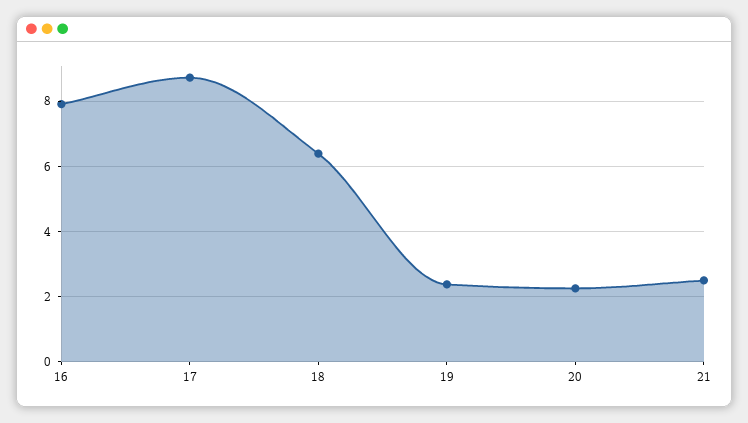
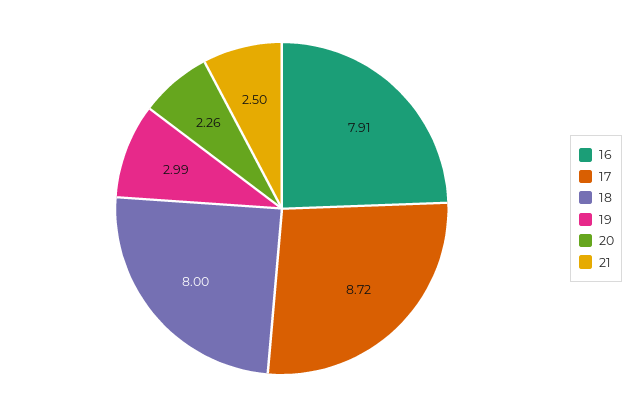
  {
    "16": 7.91,
    "17": 8.72,
-   "18": 6.4,
+   "18": 8,
-   "19": 2.4,
+   "19": 2.99,
    "20": 2.26,
    "21": 2.5
  }

